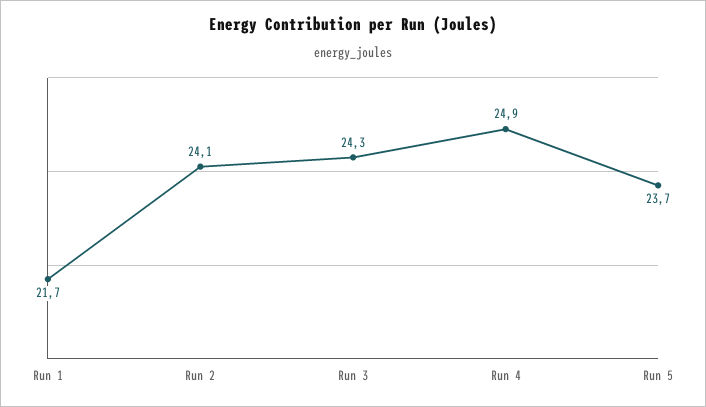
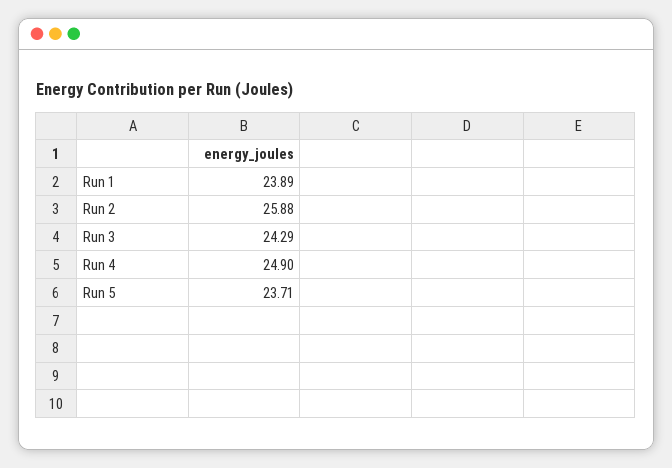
  {
-   "Run 1": 21.7,
+   "Run 1": 23.89,
-   "Run 2": 24.1,
+   "Run 2": 25.88,
    "Run 3": 24.29,
    "Run 4": 24.9,
    "Run 5": 23.71
  }

